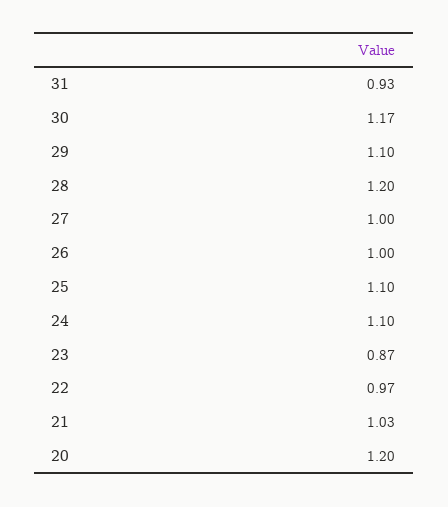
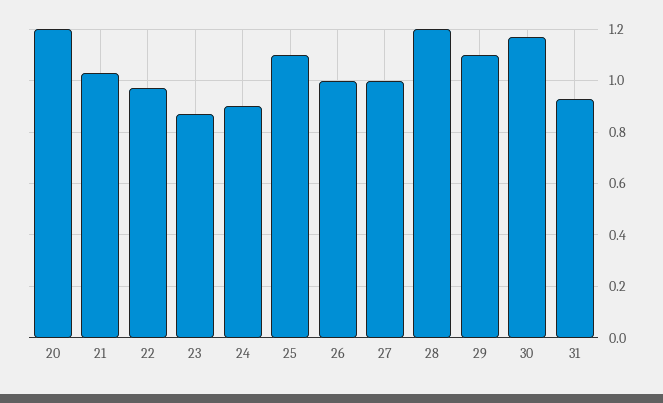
  {
    "31": 0.93,
    "30": 1.17,
    "29": 1.1,
    "28": 1.2,
    "27": 1,
    "26": 1,
    "25": 1.1,
-   "24": 1.1,
+   "24": 0.9,
    "23": 0.87,
    "22": 0.97,
    "21": 1.03,
    "20": 1.2
  }

